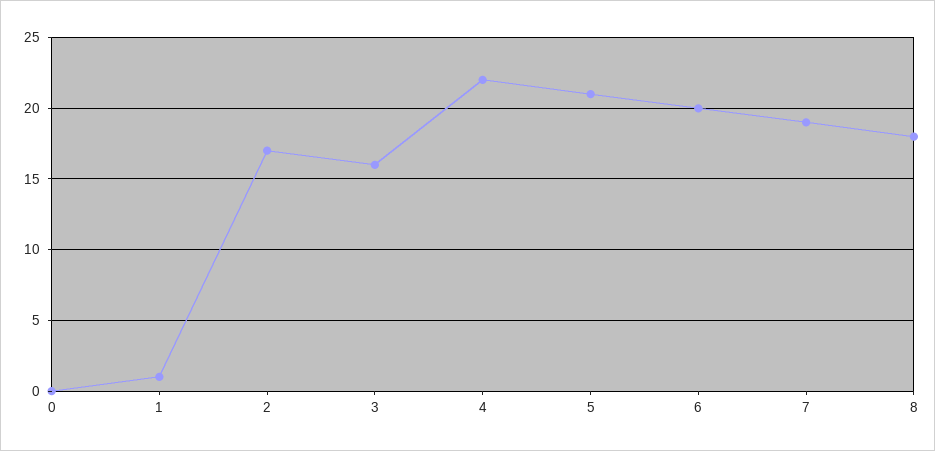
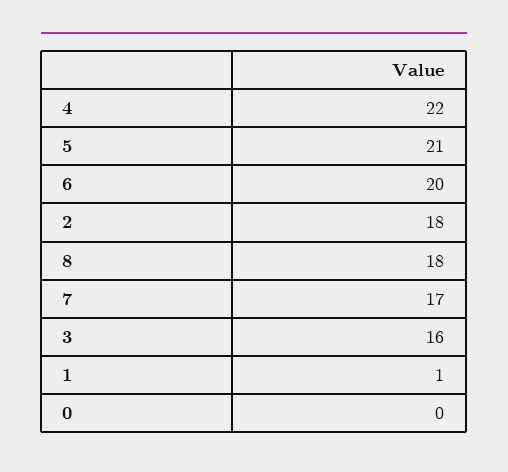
  {
    "0": 0,
    "1": 1,
-   "2": 17,
+   "2": 18,
    "3": 16,
    "4": 22,
    "5": 21,
    "6": 20,
-   "7": 19,
+   "7": 17,
    "8": 18
  }

